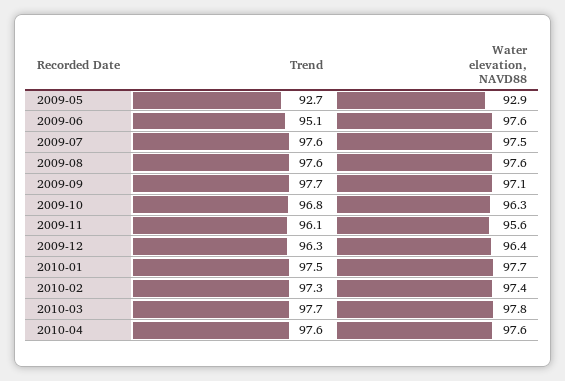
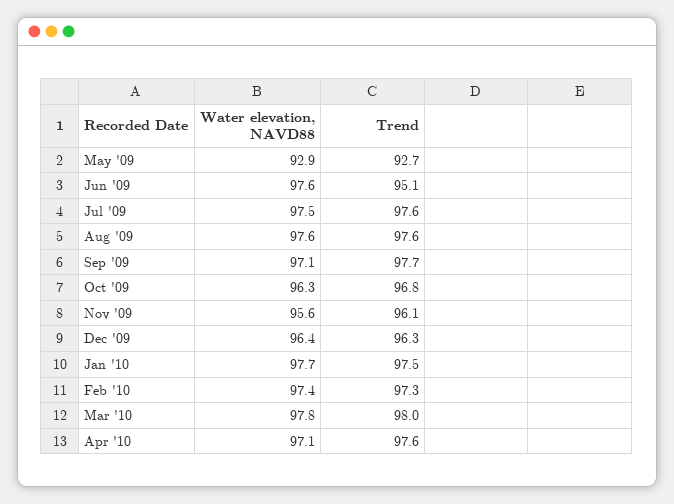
  {
    "Trend": {
      "2009-05": 92.7,
      "2009-06": 95.1,
      "2009-07": 97.6,
      "2009-08": 97.6,
      "2009-09": 97.7,
      "2009-10": 96.8,
      "2009-11": 96.1,
      "2009-12": 96.3,
      "2010-01": 97.5,
      "2010-02": 97.3,
-     "2010-03": 97.7,
+     "2010-03": 98,
      "2010-04": 97.6
    },
    "Water elevation, NAVD88": {
      "2009-05": 92.9,
      "2009-06": 97.6,
      "2009-07": 97.5,
      "2009-08": 97.6,
      "2009-09": 97.1,
      "2009-10": 96.3,
      "2009-11": 95.6,
      "2009-12": 96.4,
      "2010-01": 97.7,
      "2010-02": 97.4,
      "2010-03": 97.8,
-     "2010-04": 97.6
+     "2010-04": 97.1
    }
  }

